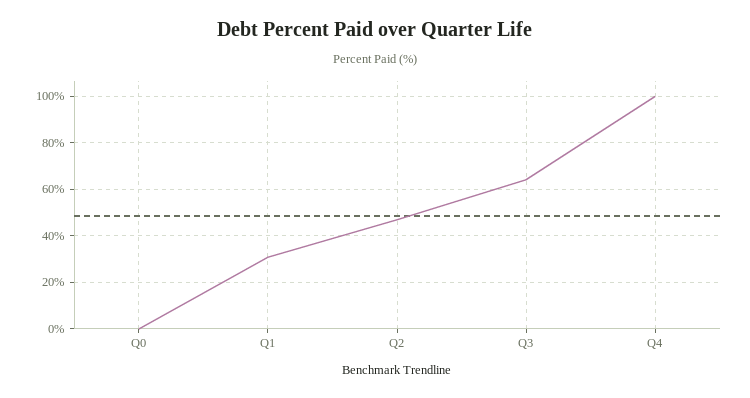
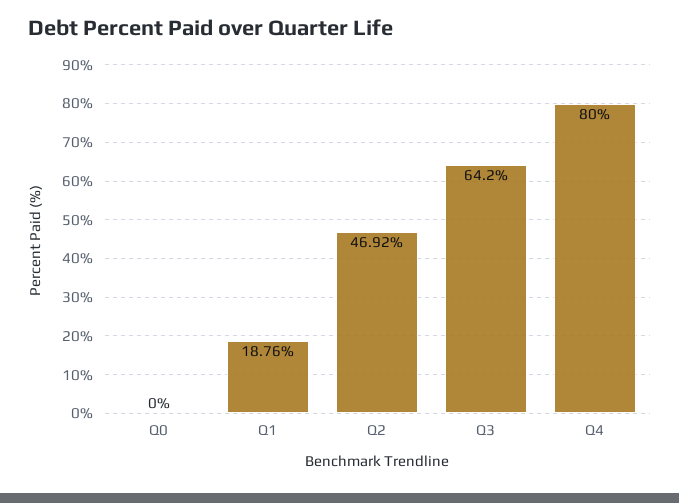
  {
    "Q0": 0,
-   "Q1": 30,
+   "Q1": 18.76,
    "Q2": 46.92,
    "Q3": 64.2,
-   "Q4": 100
+   "Q4": 80
  }

